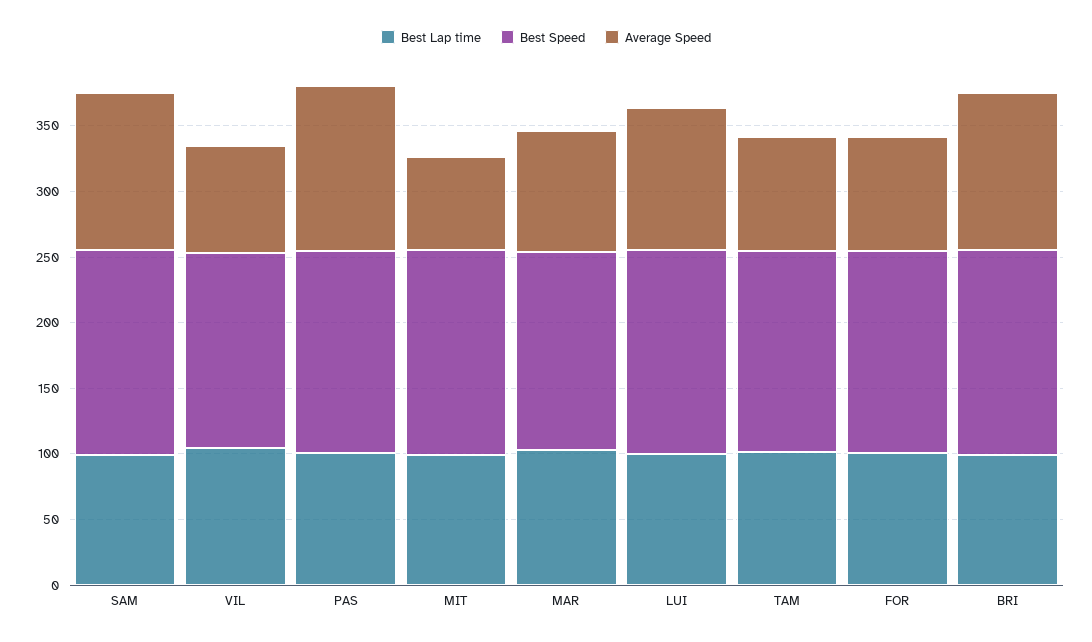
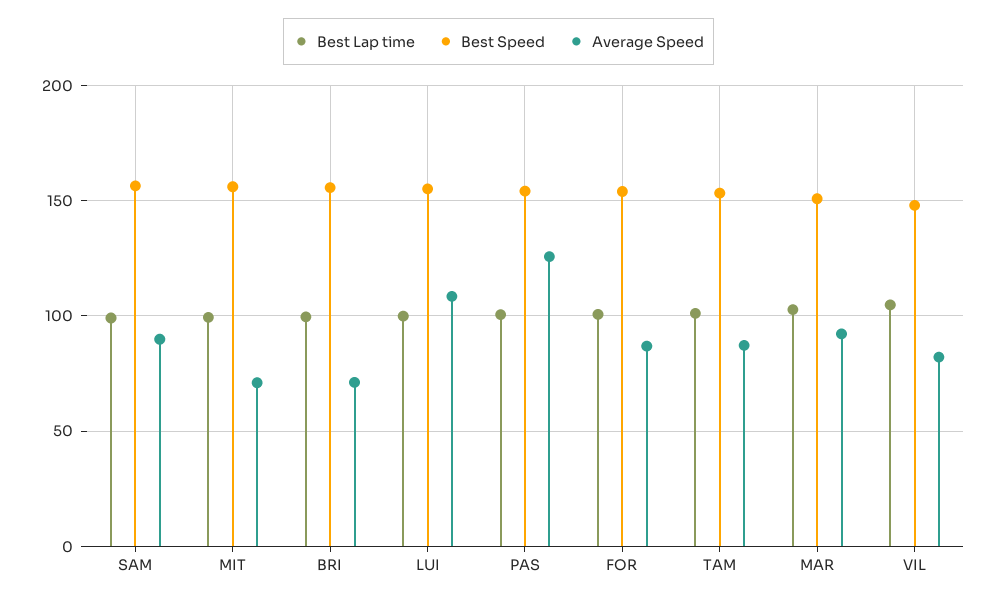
  {
    "Best Lap time": {
      "SAM": 100,
      "VIL": 105,
      "PAS": 100,
      "MIT": 100,
      "MAR": 105,
      "LUI": 100,
      "TAM": 100,
      "FOR": 100,
      "BRI": 100
    },
    "Best Speed": {
      "SAM": 155,
      "VIL": 150,
      "PAS": 155,
      "MIT": 155,
      "MAR": 150,
      "LUI": 155,
      "TAM": 155,
      "FOR": 155,
      "BRI": 155
    },
    "Average Speed": {
-     "SAM": 120,
+     "SAM": 90,
      "VIL": 80,
      "PAS": 125,
      "MIT": 70,
      "MAR": 90,
      "LUI": 110,
      "TAM": 85,
      "FOR": 85,
-     "BRI": 120
+     "BRI": 70
    }
  }

